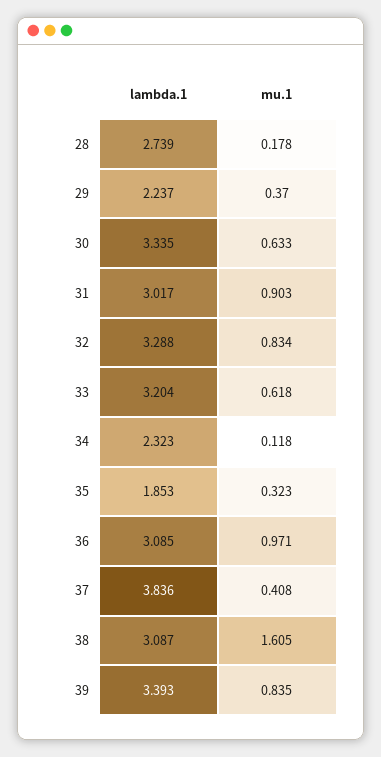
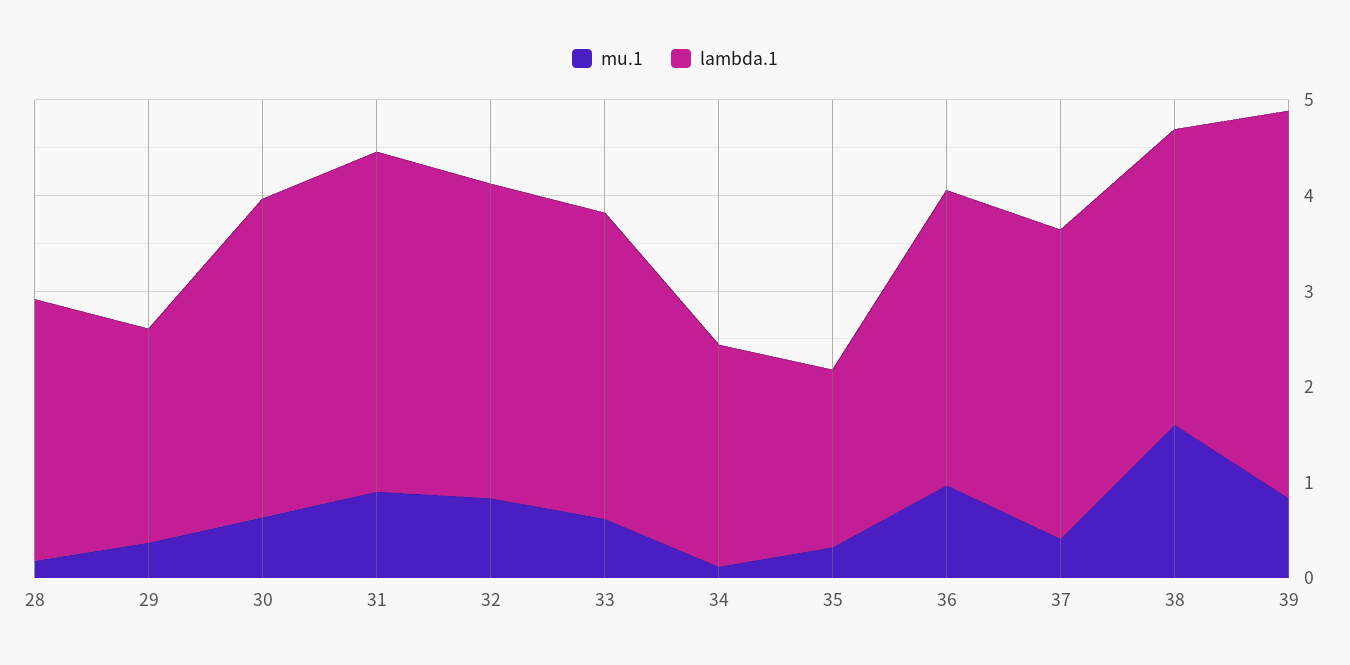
  {
    "lambda.1": {
      "28": 2.739,
      "29": 2.237,
      "30": 3.335,
-     "31": 3.017,
+     "31": 3.6,
      "32": 3.288,
      "33": 3.204,
      "34": 2.323,
      "35": 1.853,
      "36": 3.085,
-     "37": 3.836,
+     "37": 3.2,
      "38": 3.087,
-     "39": 3.393
+     "39": 4
    },
    "mu.1": {
      "28": 0.178,
      "29": 0.37,
      "30": 0.633,
      "31": 0.903,
      "32": 0.834,
      "33": 0.618,
      "34": 0.118,
      "35": 0.323,
      "36": 0.971,
      "37": 0.408,
      "38": 1.605,
      "39": 0.835
    }
  }

